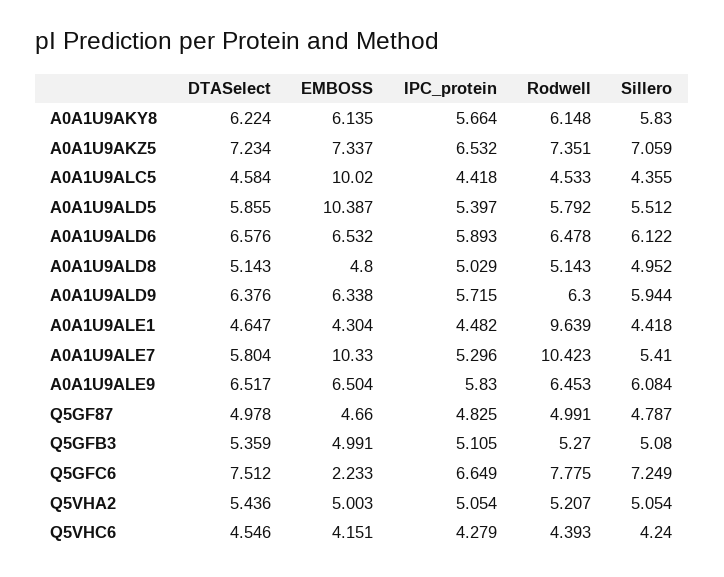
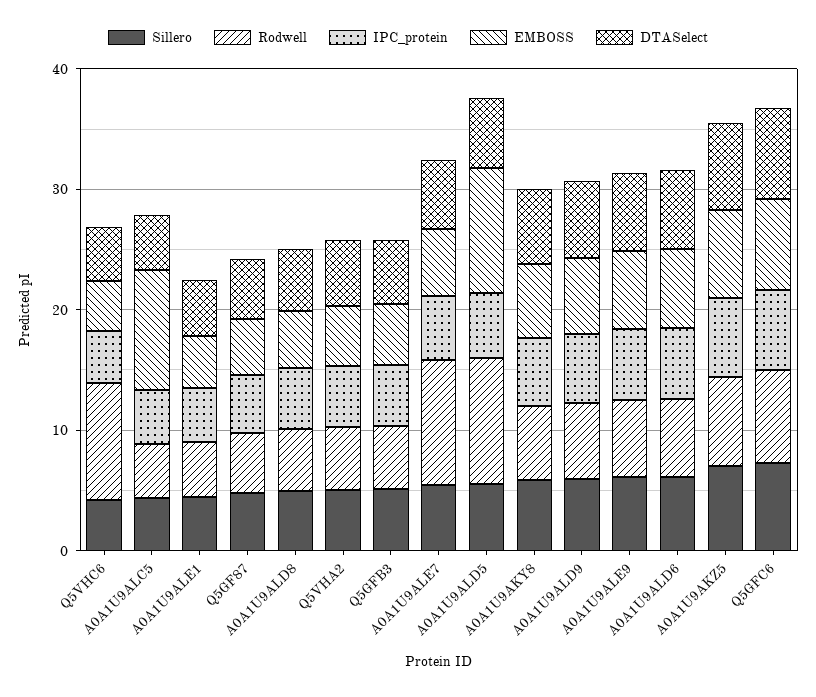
  {
    "DTASelect": {
      "A0A1U9AKY8": 6.224,
      "A0A1U9AKZ5": 7.234,
      "A0A1U9ALC5": 4.584,
      "A0A1U9ALD5": 5.855,
      "A0A1U9ALD6": 6.576,
      "A0A1U9ALD8": 5.143,
      "A0A1U9ALD9": 6.376,
      "A0A1U9ALE1": 4.647,
      "A0A1U9ALE7": 5.804,
      "A0A1U9ALE9": 6.517,
      "Q5GF87": 4.978,
      "Q5GFB3": 5.359,
      "Q5GFC6": 7.512,
      "Q5VHA2": 5.436,
      "Q5VHC6": 4.546
    },
    "EMBOSS": {
      "A0A1U9AKY8": 6.135,
      "A0A1U9AKZ5": 7.337,
      "A0A1U9ALC5": 10.02,
      "A0A1U9ALD5": 10.387,
      "A0A1U9ALD6": 6.532,
      "A0A1U9ALD8": 4.8,
      "A0A1U9ALD9": 6.338,
      "A0A1U9ALE1": 4.304,
-     "A0A1U9ALE7": 10.33,
+     "A0A1U9ALE7": 6,
      "A0A1U9ALE9": 6.504,
      "Q5GF87": 4.66,
      "Q5GFB3": 4.991,
-     "Q5GFC6": 2.233,
+     "Q5GFC6": 8,
      "Q5VHA2": 5.003,
      "Q5VHC6": 4.151
    },
    "IPC_protein": {
      "A0A1U9AKY8": 5.664,
      "A0A1U9AKZ5": 6.532,
      "A0A1U9ALC5": 4.418,
      "A0A1U9ALD5": 5.397,
      "A0A1U9ALD6": 5.893,
      "A0A1U9ALD8": 5.029,
      "A0A1U9ALD9": 5.715,
      "A0A1U9ALE1": 4.482,
      "A0A1U9ALE7": 5.296,
      "A0A1U9ALE9": 5.83,
      "Q5GF87": 4.825,
      "Q5GFB3": 5.105,
      "Q5GFC6": 6.649,
      "Q5VHA2": 5.054,
      "Q5VHC6": 4.279
    },
    "Rodwell": {
      "A0A1U9AKY8": 6.148,
      "A0A1U9AKZ5": 7.351,
      "A0A1U9ALC5": 4.533,
-     "A0A1U9ALD5": 5.792,
+     "A0A1U9ALD5": 10,
      "A0A1U9ALD6": 6.478,
      "A0A1U9ALD8": 5.143,
      "A0A1U9ALD9": 6.3,
-     "A0A1U9ALE1": 9.639,
+     "A0A1U9ALE1": 4,
      "A0A1U9ALE7": 10.423,
      "A0A1U9ALE9": 6.453,
      "Q5GF87": 4.991,
      "Q5GFB3": 5.27,
      "Q5GFC6": 7.775,
      "Q5VHA2": 5.207,
-     "Q5VHC6": 4.393
+     "Q5VHC6": 10
    },
    "Sillero": {
      "A0A1U9AKY8": 5.83,
      "A0A1U9AKZ5": 7.059,
      "A0A1U9ALC5": 4.355,
      "A0A1U9ALD5": 5.512,
      "A0A1U9ALD6": 6.122,
      "A0A1U9ALD8": 4.952,
      "A0A1U9ALD9": 5.944,
      "A0A1U9ALE1": 4.418,
      "A0A1U9ALE7": 5.41,
      "A0A1U9ALE9": 6.084,
      "Q5GF87": 4.787,
      "Q5GFB3": 5.08,
      "Q5GFC6": 7.249,
      "Q5VHA2": 5.054,
      "Q5VHC6": 4.24
    }
  }

